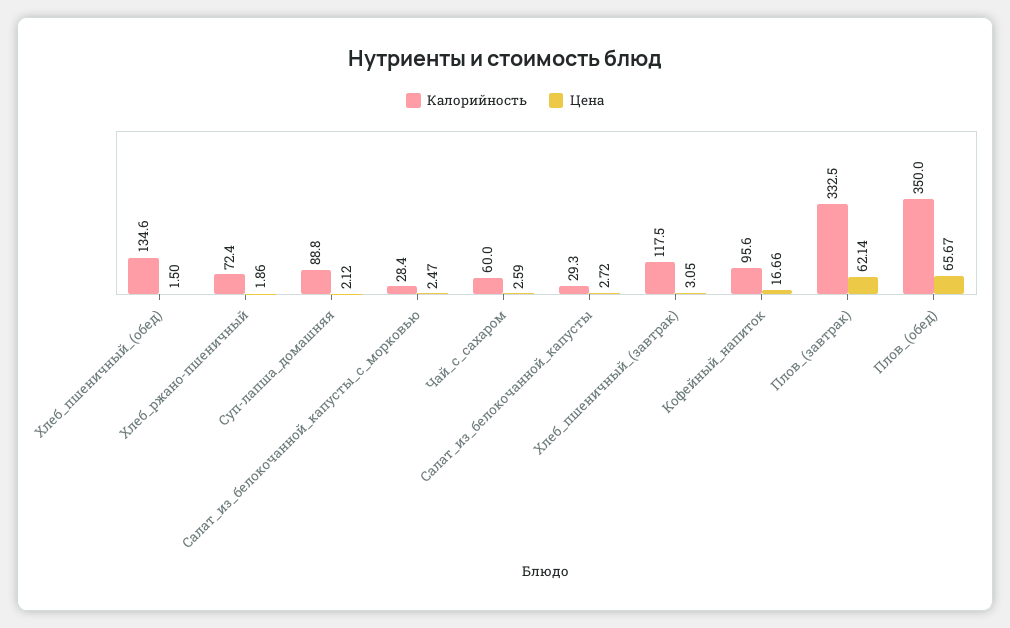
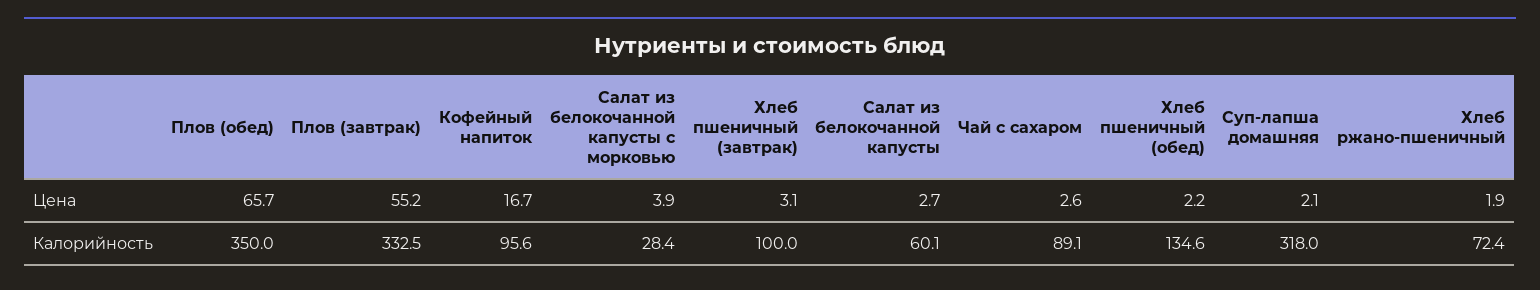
  {
    "Калорийность": {
      "Хлеб_пшеничный_(обед)": 134.6,
      "Хлеб_ржано-пшеничный": 72.4,
-     "Суп-лапша_домашняя": 88.8,
+     "Суп-лапша_домашняя": 318,
      "Салат_из_белокочанной_капусты_с_морковью": 28.4,
-     "Чай_с_сахаром": 60,
+     "Чай_с_сахаром": 89.1,
-     "Салат_из_белокочанной_капусты": 29.3,
+     "Салат_из_белокочанной_капусты": 60.1,
-     "Хлеб_пшеничный_(завтрак)": 117.5,
+     "Хлеб_пшеничный_(завтрак)": 100,
      "Кофейный_напиток": 95.6,
      "Плов_(завтрак)": 332.5,
      "Плов_(обед)": 350
    },
    "Цена": {
-     "Хлеб_пшеничный_(обед)": 1.5,
+     "Хлеб_пшеничный_(обед)": 2.2,
      "Хлеб_ржано-пшеничный": 1.86,
      "Суп-лапша_домашняя": 2.12,
-     "Салат_из_белокочанной_капусты_с_морковью": 2.47,
+     "Салат_из_белокочанной_капусты_с_морковью": 3.9,
      "Чай_с_сахаром": 2.59,
      "Салат_из_белокочанной_капусты": 2.72,
      "Хлеб_пшеничный_(завтрак)": 3.05,
      "Кофейный_напиток": 16.66,
-     "Плов_(завтрак)": 62.14,
+     "Плов_(завтрак)": 55.2,
      "Плов_(обед)": 65.67
    }
  }

